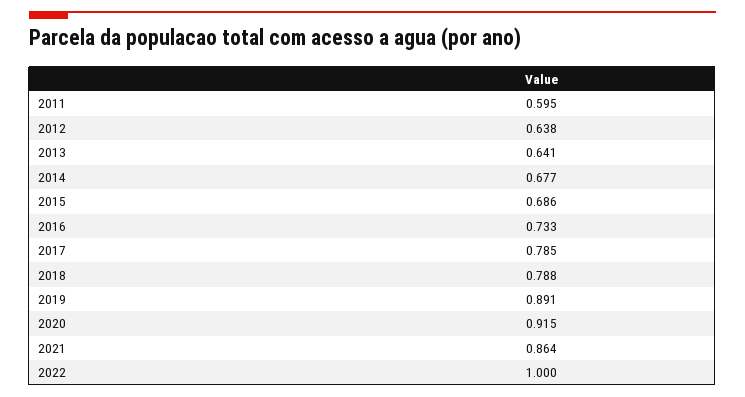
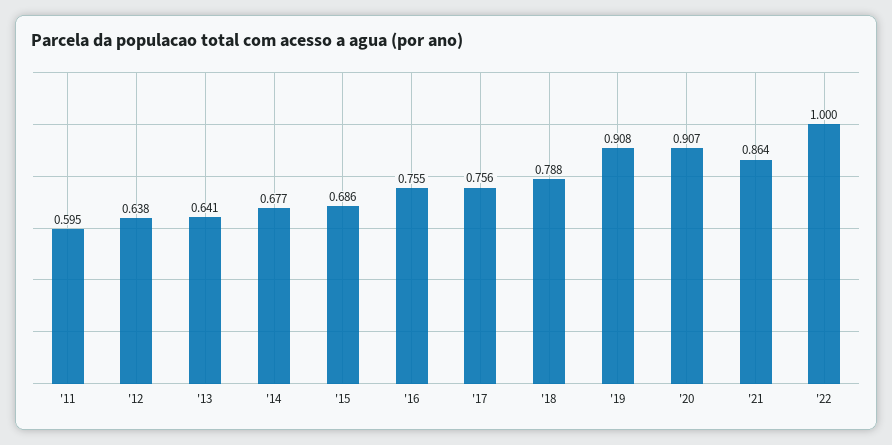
  {
    "2011": 0.595,
    "2012": 0.638,
    "2013": 0.641,
    "2014": 0.677,
    "2015": 0.686,
-   "2016": 0.733,
+   "2016": 0.755,
-   "2017": 0.785,
+   "2017": 0.756,
    "2018": 0.788,
-   "2019": 0.891,
+   "2019": 0.908,
-   "2020": 0.915,
+   "2020": 0.907,
    "2021": 0.864,
    "2022": 1
  }

